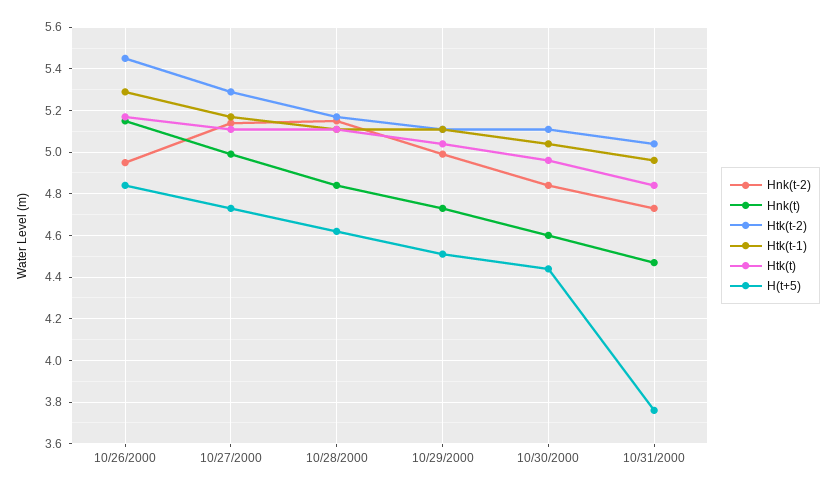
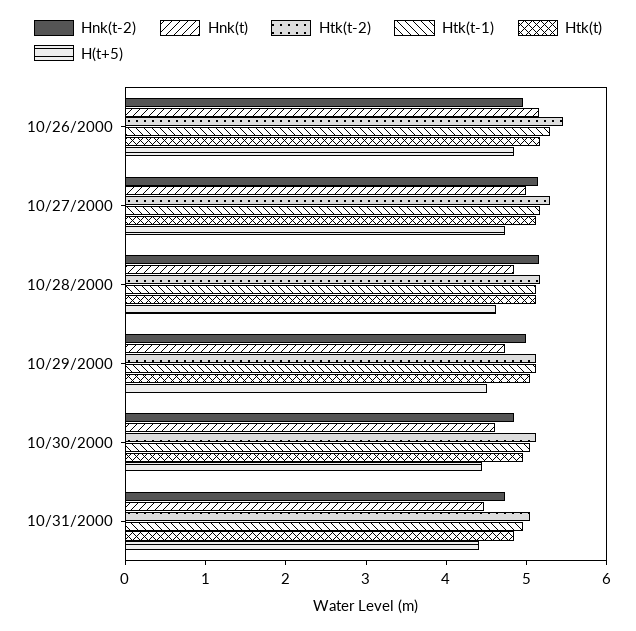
  {
    "Hnk(t-2)": {
      "10/26/2000": 4.95,
      "10/27/2000": 5.15,
      "10/28/2000": 5.15,
      "10/29/2000": 5,
      "10/30/2000": 4.85,
      "10/31/2000": 4.75
    },
    "Hnk(t)": {
      "10/26/2000": 5.15,
      "10/27/2000": 5,
      "10/28/2000": 4.85,
      "10/29/2000": 4.75,
      "10/30/2000": 4.6,
      "10/31/2000": 4.45
    },
    "Htk(t-2)": {
      "10/26/2000": 5.45,
      "10/27/2000": 5.3,
      "10/28/2000": 5.15,
      "10/29/2000": 5.1,
      "10/30/2000": 5.1,
      "10/31/2000": 5.05
    },
    "Htk(t-1)": {
      "10/26/2000": 5.3,
      "10/27/2000": 5.15,
      "10/28/2000": 5.1,
      "10/29/2000": 5.1,
      "10/30/2000": 5.05,
      "10/31/2000": 4.95
    },
    "Htk(t)": {
      "10/26/2000": 5.15,
      "10/27/2000": 5.1,
      "10/28/2000": 5.1,
      "10/29/2000": 5.05,
      "10/30/2000": 4.95,
      "10/31/2000": 4.85
    },
    "H(t+5)": {
      "10/26/2000": 4.85,
      "10/27/2000": 4.75,
      "10/28/2000": 4.6,
      "10/29/2000": 4.5,
      "10/30/2000": 4.45,
-     "10/31/2000": 3.75
+     "10/31/2000": 4.4
    }
  }

